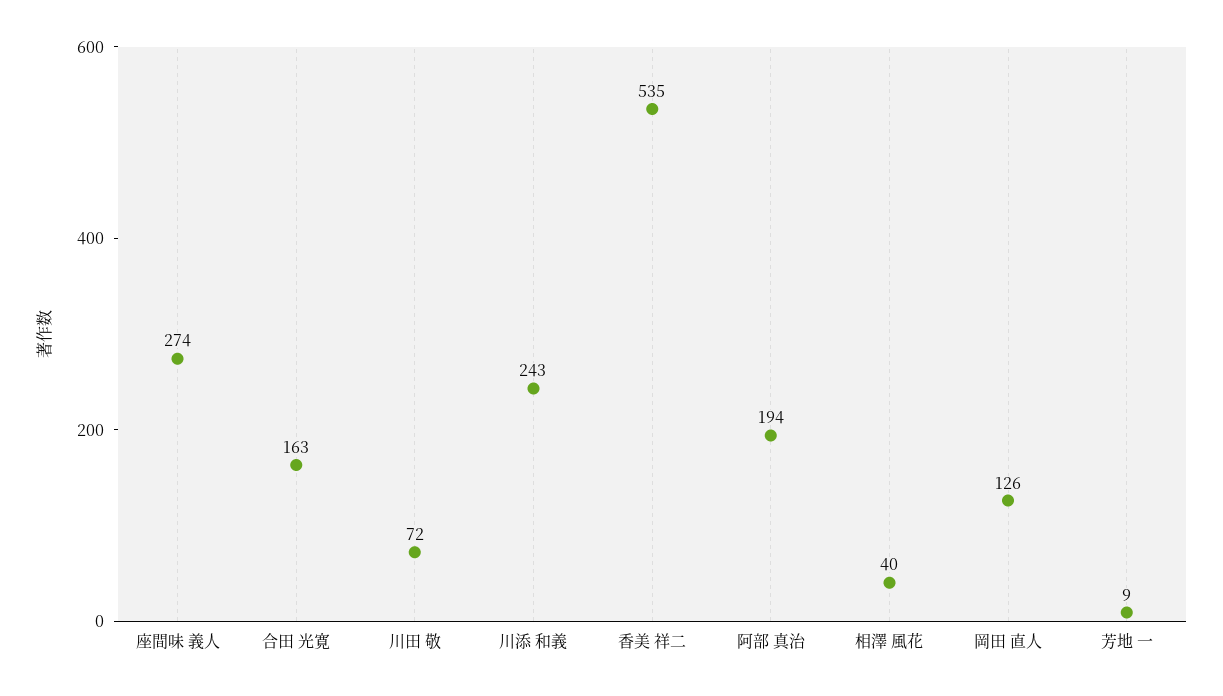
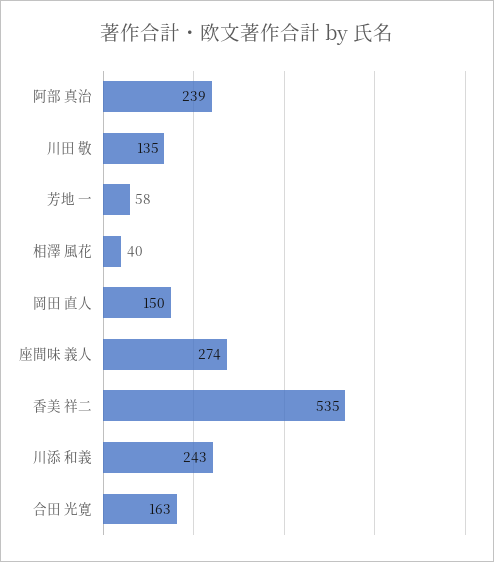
  {
    "座間味 義人": 274,
    "合田 光寛": 163,
-   "川田 敬": 72,
+   "川田 敬": 135,
    "川添 和義": 243,
    "香美 祥二": 535,
-   "阿部 真治": 194,
+   "阿部 真治": 239,
    "相澤 風花": 40,
-   "岡田 直人": 126,
+   "岡田 直人": 150,
-   "芳地 一": 9
+   "芳地 一": 58
  }

